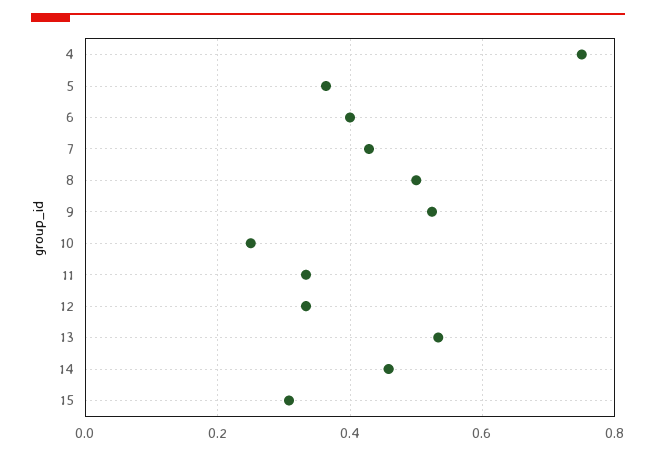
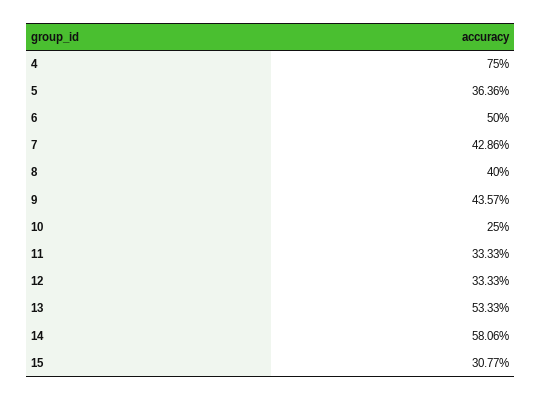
  {
    "4": 0.75,
    "5": 0.3636,
-   "6": 0.4,
+   "6": 0.5,
    "7": 0.4286,
-   "8": 0.5,
+   "8": 0.4,
-   "9": 0.52,
+   "9": 0.4357,
    "10": 0.25,
    "11": 0.3333,
    "12": 0.3333,
    "13": 0.5333,
-   "14": 0.46,
+   "14": 0.5806,
    "15": 0.3077
  }

